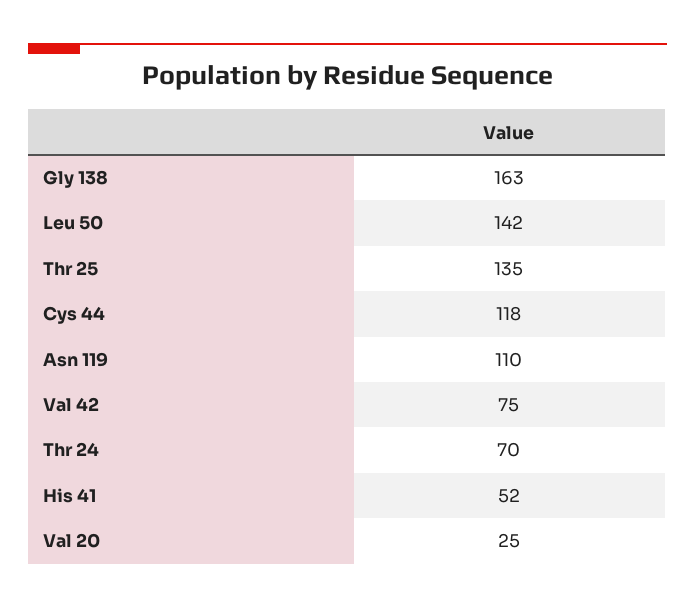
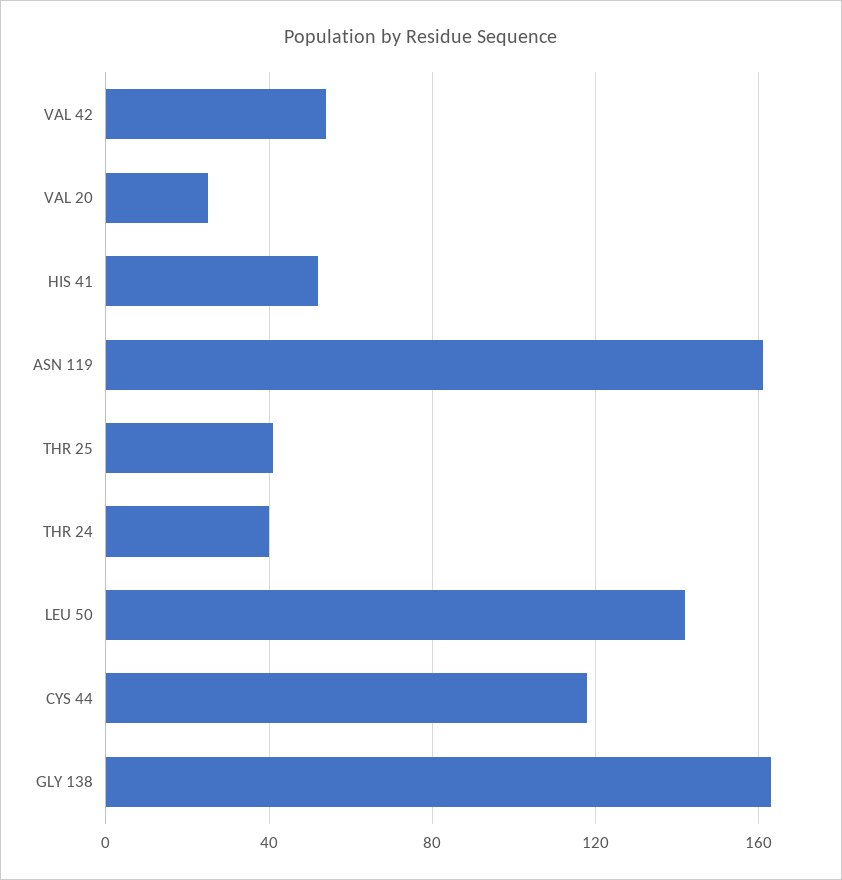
  {
    "Gly 138": 163,
    "Leu 50": 142,
-   "Thr 25": 135,
+   "Thr 25": 40,
    "Cys 44": 118,
-   "Asn 119": 110,
+   "Asn 119": 160,
-   "Val 42": 75,
+   "Val 42": 55,
-   "Thr 24": 70,
+   "Thr 24": 40,
    "His 41": 52,
    "Val 20": 25
  }

